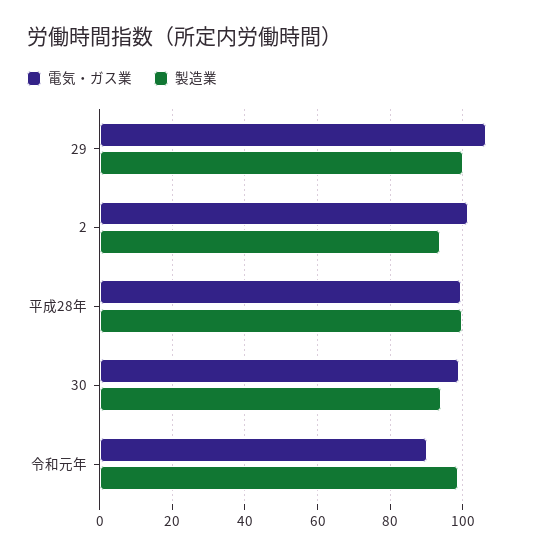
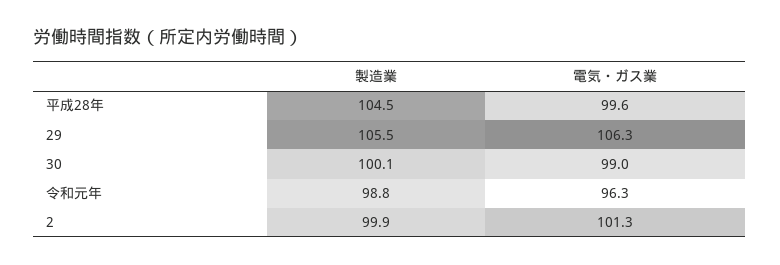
  {
    "電気・ガス業": {
      "29": 106.3,
      "2": 101.3,
      "平成28年": 99.6,
      "30": 99,
-     "令和元年": 90
+     "令和元年": 96.3
    },
    "製造業": {
-     "29": 100,
+     "29": 105.5,
-     "2": 94,
+     "2": 99.9,
-     "平成28年": 100,
+     "平成28年": 104.5,
-     "30": 94,
+     "30": 100.1,
      "令和元年": 98.8
    }
  }

